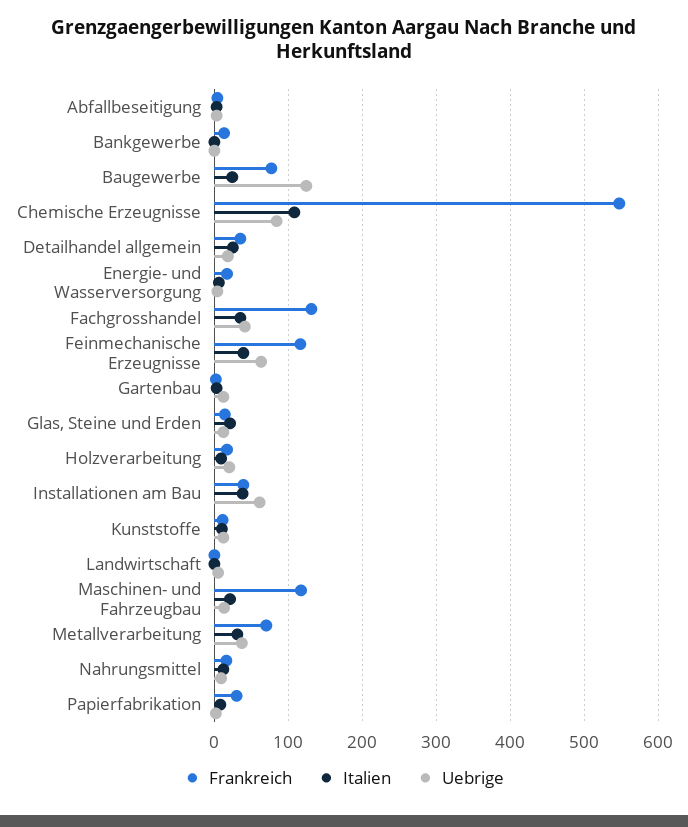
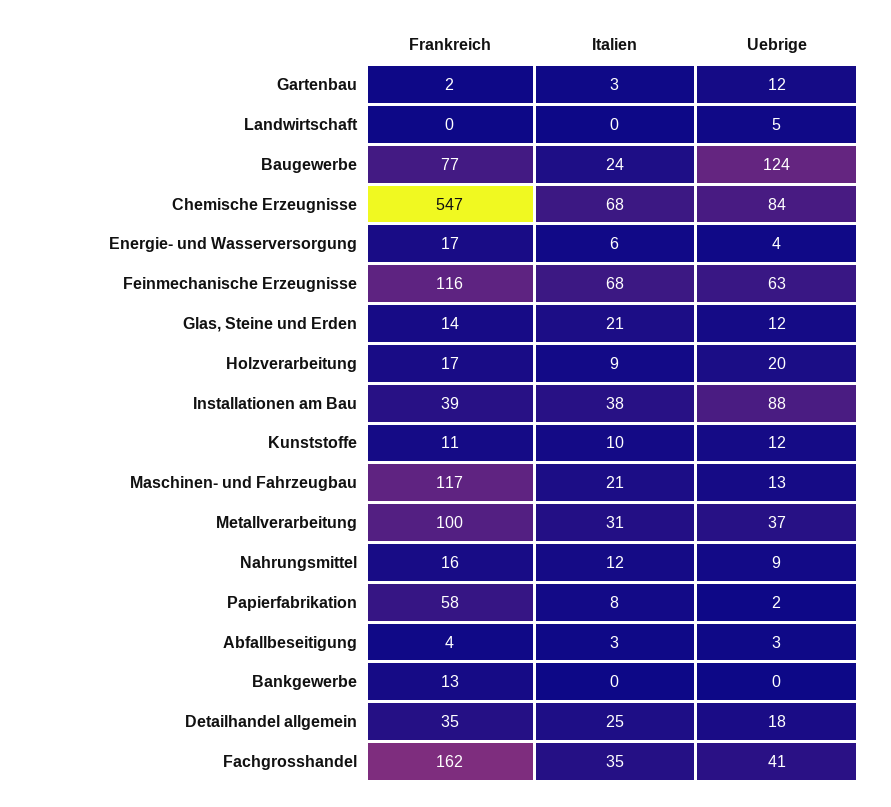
  {
    "Frankreich": {
      "Abfallbeseitigung": 4,
      "Bankgewerbe": 13,
      "Baugewerbe": 77,
      "Chemische Erzeugnisse": 547,
      "Detailhandel allgemein": 35,
      "Energie- und Wasserversorgung": 17,
-     "Fachgrosshandel": 130,
+     "Fachgrosshandel": 162,
      "Feinmechanische Erzeugnisse": 116,
      "Gartenbau": 2,
      "Glas, Steine und Erden": 14,
      "Holzverarbeitung": 17,
      "Installationen am Bau": 39,
      "Kunststoffe": 11,
      "Landwirtschaft": 0,
      "Maschinen- und Fahrzeugbau": 117,
-     "Metallverarbeitung": 70,
+     "Metallverarbeitung": 100,
      "Nahrungsmittel": 16,
-     "Papierfabrikation": 30
+     "Papierfabrikation": 58
    },
    "Italien": {
      "Abfallbeseitigung": 3,
      "Bankgewerbe": 0,
      "Baugewerbe": 24,
-     "Chemische Erzeugnisse": 110,
+     "Chemische Erzeugnisse": 68,
      "Detailhandel allgemein": 25,
      "Energie- und Wasserversorgung": 6,
      "Fachgrosshandel": 35,
-     "Feinmechanische Erzeugnisse": 40,
+     "Feinmechanische Erzeugnisse": 68,
      "Gartenbau": 3,
      "Glas, Steine und Erden": 21,
      "Holzverarbeitung": 9,
      "Installationen am Bau": 38,
      "Kunststoffe": 10,
      "Landwirtschaft": 0,
      "Maschinen- und Fahrzeugbau": 21,
      "Metallverarbeitung": 31,
      "Nahrungsmittel": 12,
      "Papierfabrikation": 8
    },
    "Uebrige": {
      "Abfallbeseitigung": 3,
      "Bankgewerbe": 0,
      "Baugewerbe": 124,
      "Chemische Erzeugnisse": 84,
      "Detailhandel allgemein": 18,
      "Energie- und Wasserversorgung": 4,
      "Fachgrosshandel": 41,
      "Feinmechanische Erzeugnisse": 63,
      "Gartenbau": 12,
      "Glas, Steine und Erden": 12,
      "Holzverarbeitung": 20,
-     "Installationen am Bau": 60,
+     "Installationen am Bau": 88,
      "Kunststoffe": 12,
      "Landwirtschaft": 5,
      "Maschinen- und Fahrzeugbau": 13,
      "Metallverarbeitung": 37,
      "Nahrungsmittel": 9,
      "Papierfabrikation": 2
    }
  }

